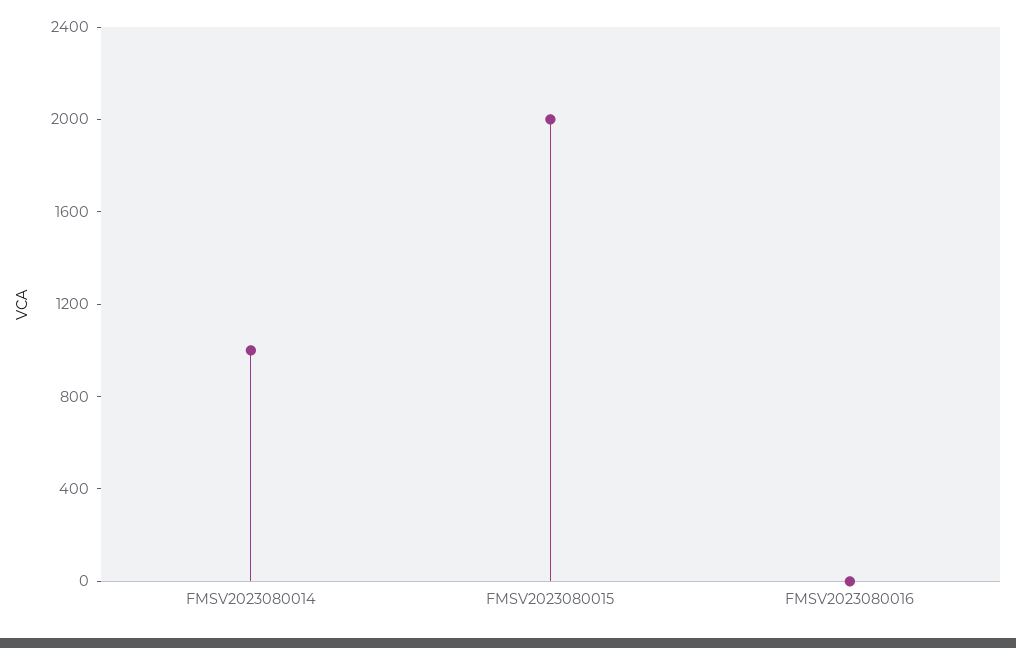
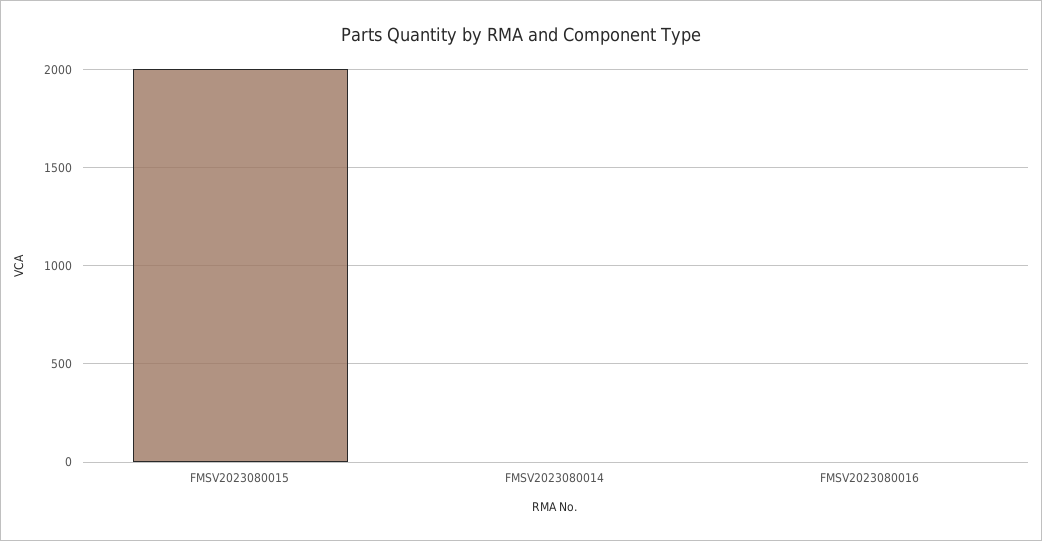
  {
-   "FMSV2023080014": 1000,
+   "FMSV2023080014": 0,
    "FMSV2023080015": 2000,
    "FMSV2023080016": 0
  }

